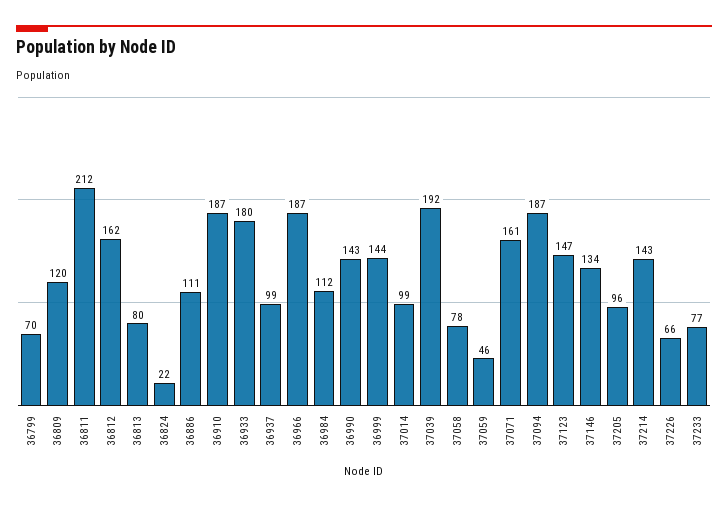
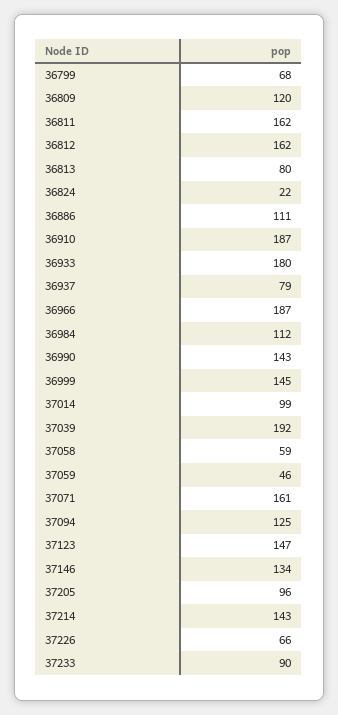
  {
-   "36799": 70,
+   "36799": 68,
    "36809": 120,
-   "36811": 212,
+   "36811": 162,
    "36812": 162,
    "36813": 80,
    "36824": 22,
    "36886": 111,
    "36910": 187,
    "36933": 180,
-   "36937": 99,
+   "36937": 79,
    "36966": 187,
    "36984": 112,
    "36990": 143,
-   "36999": 144,
+   "36999": 145,
    "37014": 99,
    "37039": 192,
-   "37058": 78,
+   "37058": 59,
    "37059": 46,
    "37071": 161,
-   "37094": 187,
+   "37094": 125,
    "37123": 147,
    "37146": 134,
    "37205": 96,
    "37214": 143,
    "37226": 66,
-   "37233": 77
+   "37233": 90
  }

